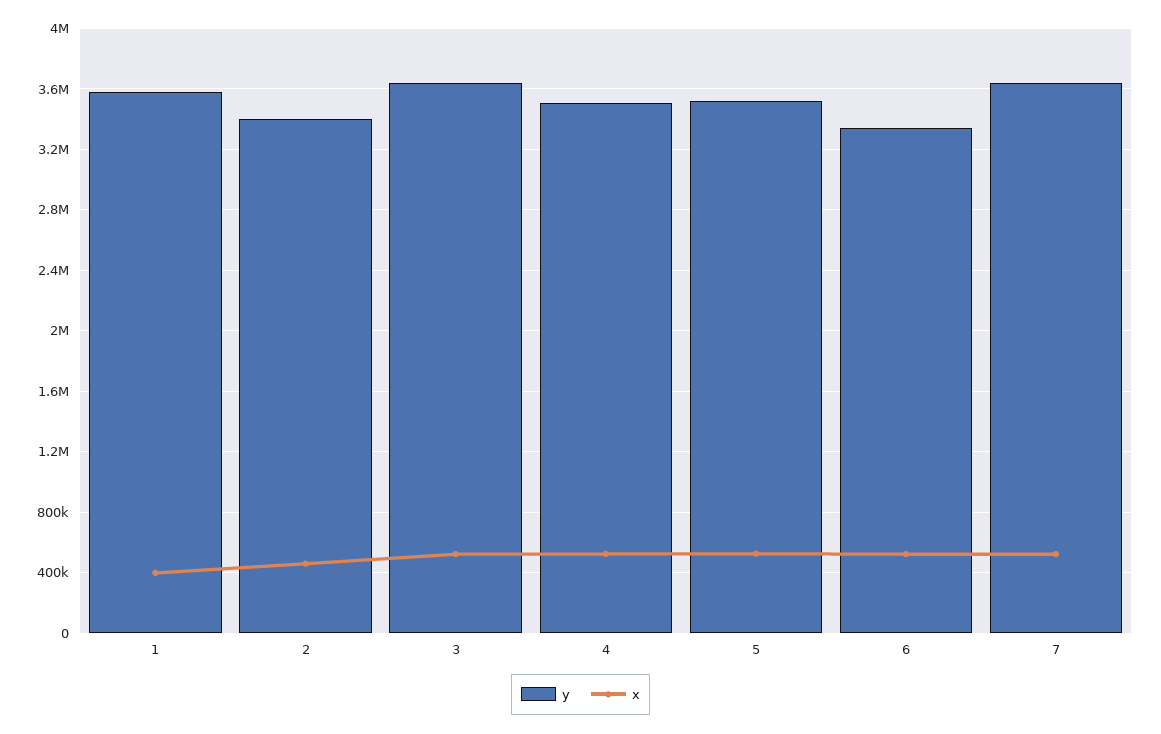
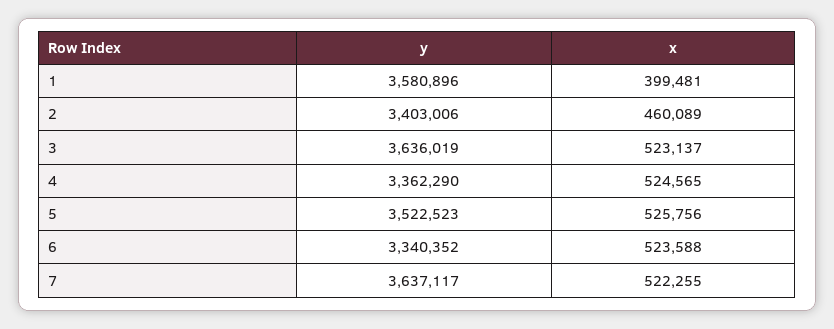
  {
    "y": {
      "1": 3580896,
      "2": 3403006,
      "3": 3636019,
-     "4": 3500000,
+     "4": 3362290,
      "5": 3522523,
      "6": 3340352,
      "7": 3637117
    },
    "x": {
      "1": 399481,
      "2": 460089,
      "3": 523137,
      "4": 524565,
      "5": 525756,
      "6": 523588,
      "7": 522255
    }
  }

